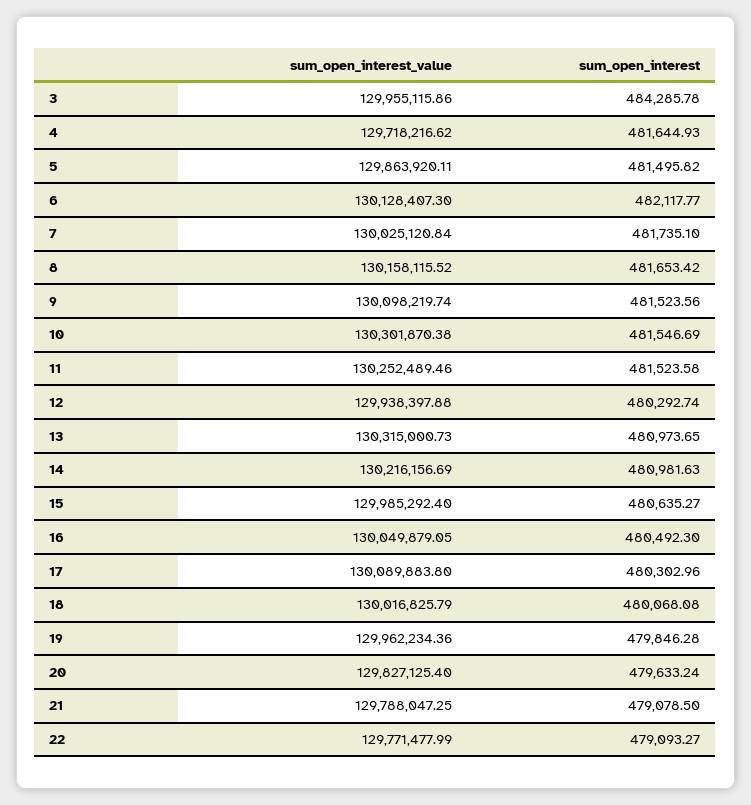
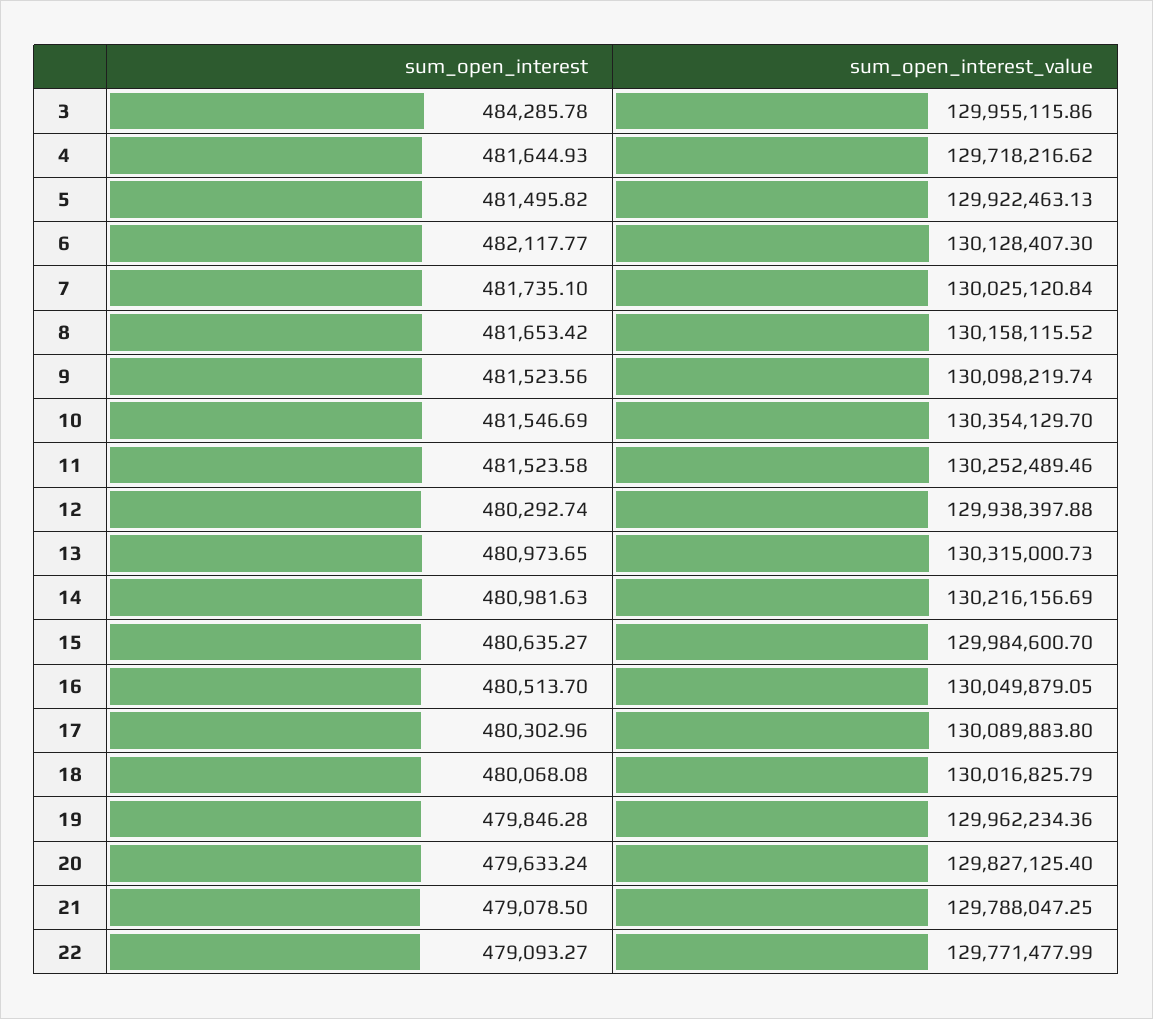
  {
    "sum_open_interest_value": {
      "3": 129955115.86,
      "4": 129718216.62,
-     "5": 129863920.11,
+     "5": 129922463.13,
      "6": 130128407.3,
      "7": 130025120.84,
      "8": 130158115.52,
      "9": 130098219.74,
-     "10": 130301870.38,
+     "10": 130354129.7,
      "11": 130252489.46,
      "12": 129938397.88,
      "13": 130315000.73,
      "14": 130216156.69,
-     "15": 129985292.4,
+     "15": 129984600.7,
      "16": 130049879.05,
      "17": 130089883.8,
      "18": 130016825.79,
      "19": 129962234.36,
      "20": 129827125.4,
      "21": 129788047.25,
      "22": 129771477.99
    },
    "sum_open_interest": {
      "3": 484285.78,
      "4": 481644.93,
      "5": 481495.82,
      "6": 482117.77,
      "7": 481735.1,
      "8": 481653.42,
      "9": 481523.56,
      "10": 481546.69,
      "11": 481523.58,
      "12": 480292.74,
      "13": 480973.65,
      "14": 480981.63,
      "15": 480635.27,
-     "16": 480492.3,
+     "16": 480513.7,
      "17": 480302.96,
      "18": 480068.08,
      "19": 479846.28,
      "20": 479633.24,
      "21": 479078.5,
      "22": 479093.27
    }
  }

